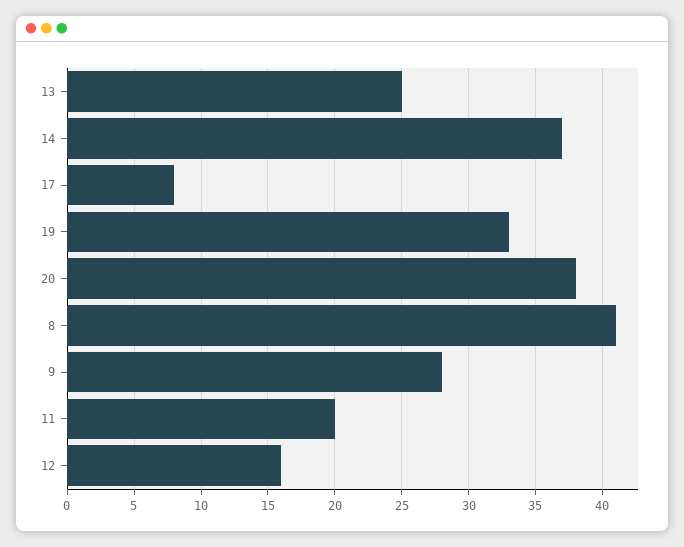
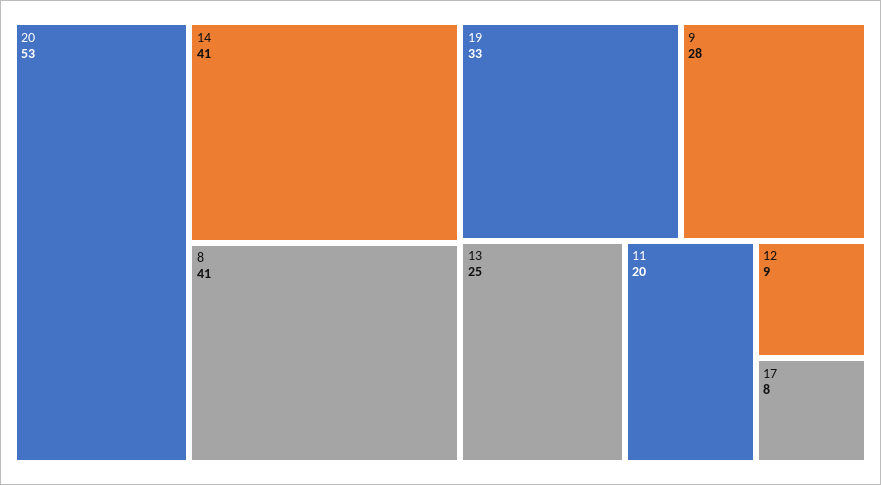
  {
    "13": 25,
-   "14": 37,
+   "14": 41,
    "17": 8,
    "19": 33,
-   "20": 38,
+   "20": 53,
    "8": 41,
    "9": 28,
    "11": 20,
-   "12": 16
+   "12": 9
  }

